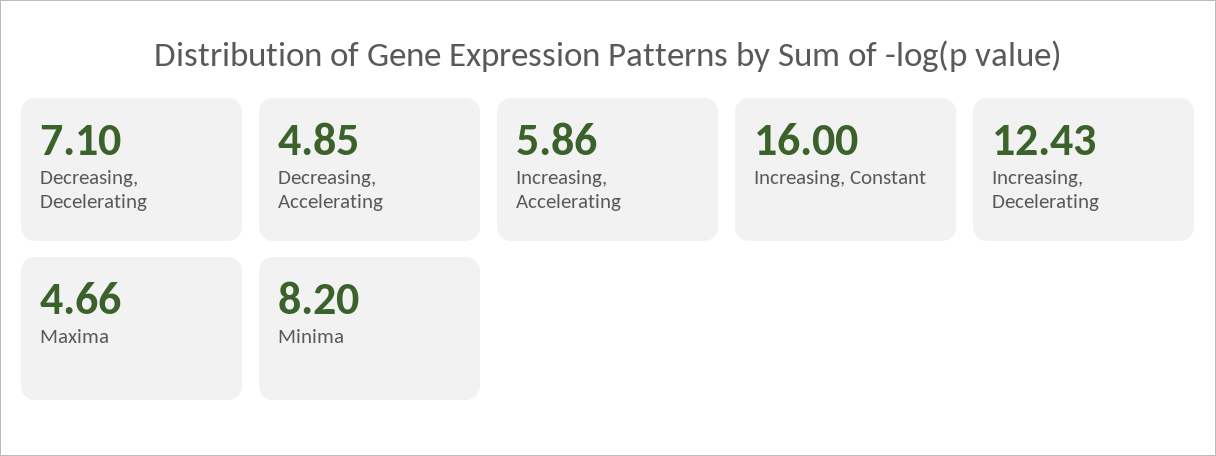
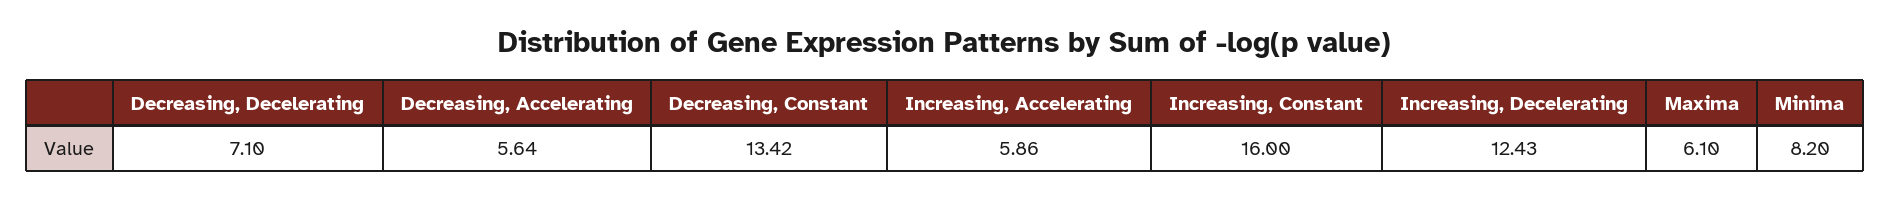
  {
    "Decreasing, Decelerating": 7.1,
-   "Decreasing, Accelerating": 4.85,
+   "Decreasing, Accelerating": 5.64,
    "Increasing, Accelerating": 5.86,
    "Increasing, Constant": 16,
    "Increasing, Decelerating": 12.43,
-   "Maxima": 4.66,
+   "Maxima": 6.1,
-   "Minima": 8.2
+   "Minima": 8.2,
+   "Decreasing, Constant": 13.42
  }

